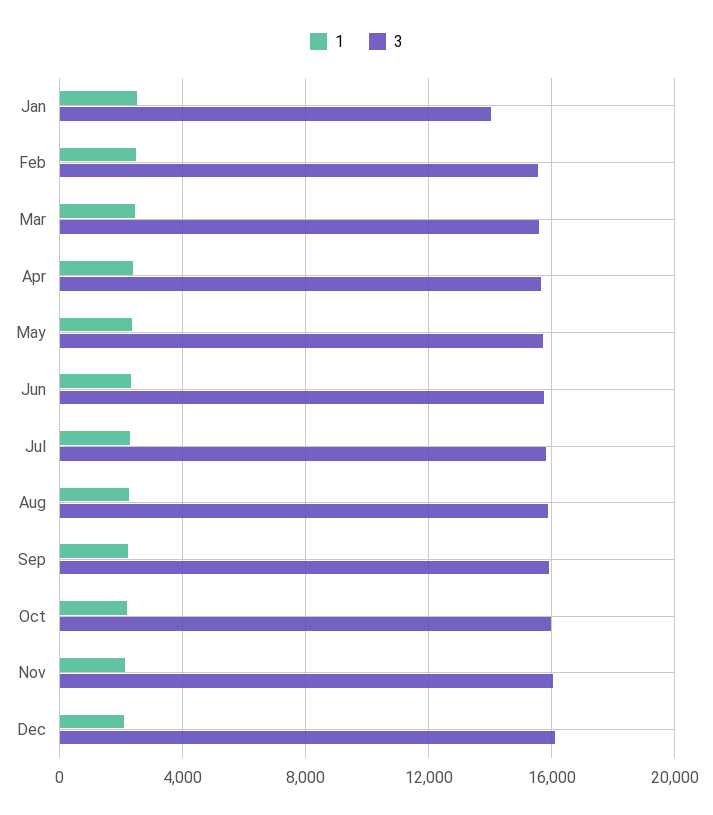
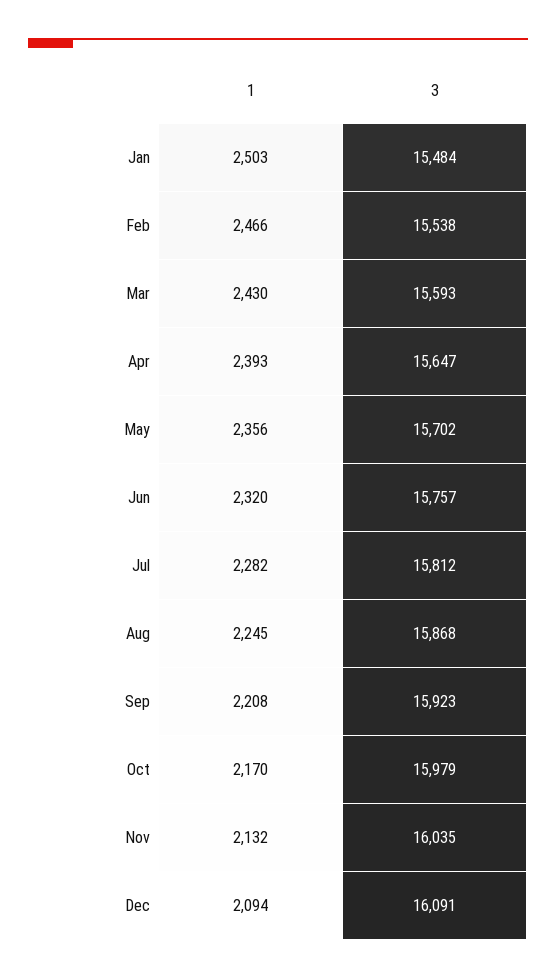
  {
    "1": {
      "Jan": 2503,
      "Feb": 2466,
      "Mar": 2430,
      "Apr": 2393,
      "May": 2356,
      "Jun": 2320,
      "Jul": 2282,
      "Aug": 2245,
      "Sep": 2208,
      "Oct": 2170,
      "Nov": 2132,
      "Dec": 2094
    },
    "3": {
-     "Jan": 14000,
+     "Jan": 15484,
      "Feb": 15538,
      "Mar": 15593,
      "Apr": 15647,
      "May": 15702,
      "Jun": 15757,
      "Jul": 15812,
      "Aug": 15868,
      "Sep": 15923,
      "Oct": 15979,
      "Nov": 16035,
      "Dec": 16091
    }
  }

